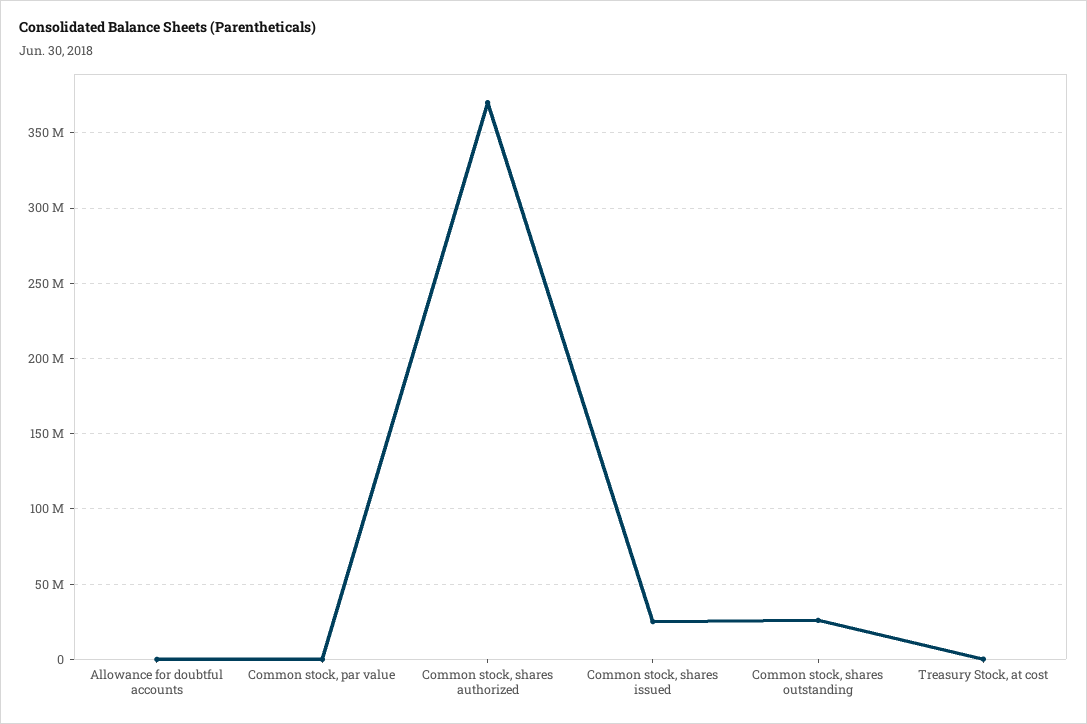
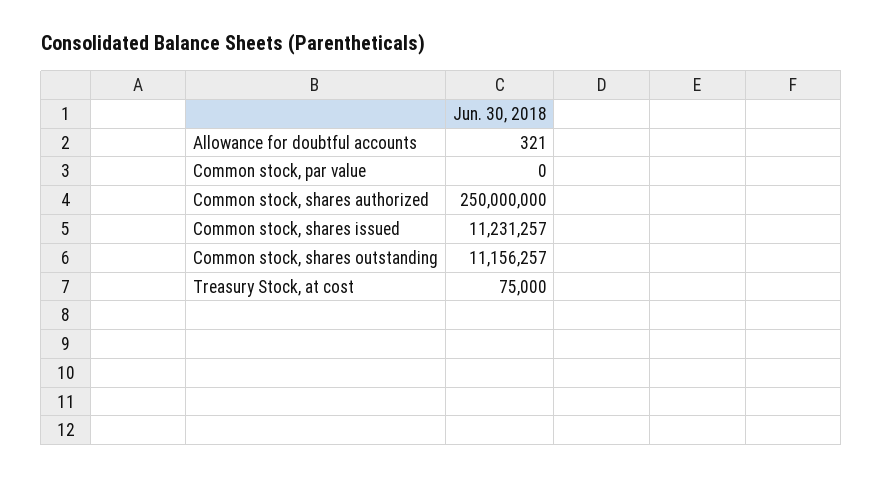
  {
    "Allowance for doubtful accounts": 321,
    "Common stock, par value": 0,
-   "Common stock, shares authorized": 370000000,
+   "Common stock, shares authorized": 250000000,
-   "Common stock, shares issued": 25000000,
+   "Common stock, shares issued": 11231257,
-   "Common stock, shares outstanding": 25000000,
+   "Common stock, shares outstanding": 11156257,
    "Treasury Stock, at cost": 75000
  }

